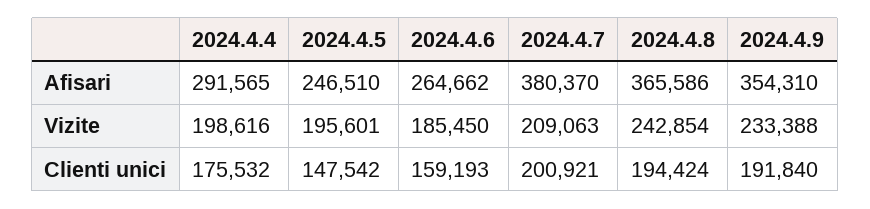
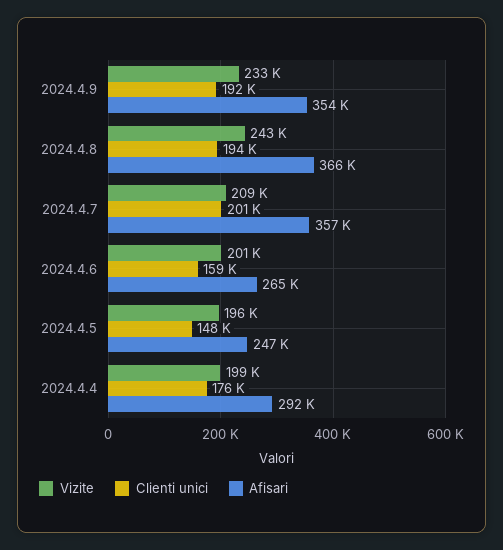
  {
    "Afisari": {
      "2024.4.4": 291565,
      "2024.4.5": 246510,
      "2024.4.6": 264662,
-     "2024.4.7": 380370,
+     "2024.4.7": 357000,
      "2024.4.8": 365586,
      "2024.4.9": 354310
    },
    "Vizite": {
      "2024.4.4": 198616,
      "2024.4.5": 195601,
-     "2024.4.6": 185450,
+     "2024.4.6": 201000,
      "2024.4.7": 209063,
      "2024.4.8": 242854,
      "2024.4.9": 233388
    },
    "Clienti unici": {
      "2024.4.4": 175532,
      "2024.4.5": 147542,
      "2024.4.6": 159193,
      "2024.4.7": 200921,
      "2024.4.8": 194424,
      "2024.4.9": 191840
    }
  }

